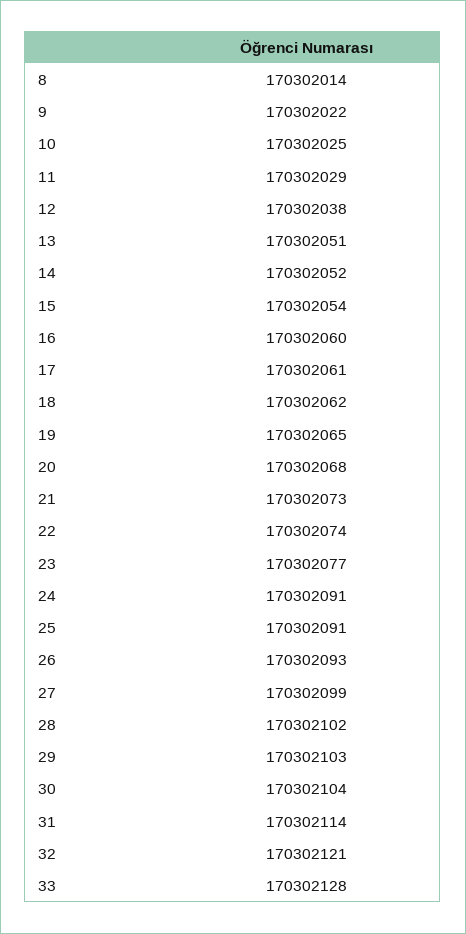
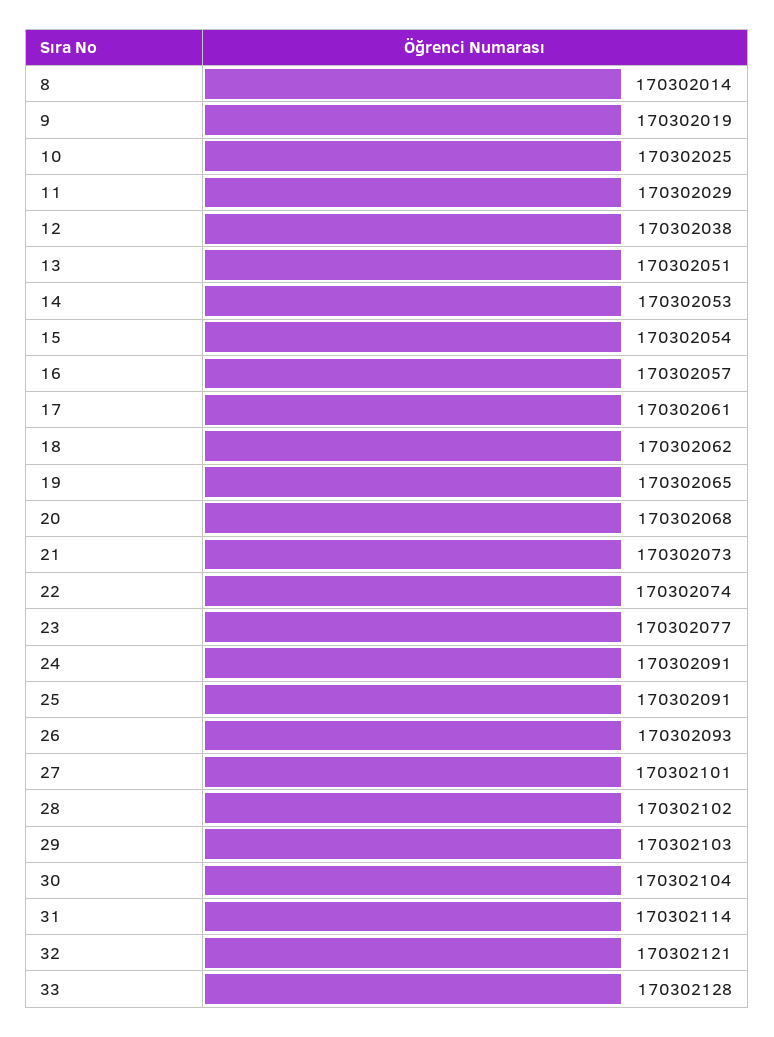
  {
    "8": 170302014,
-   "9": 170302022,
+   "9": 170302019,
    "10": 170302025,
    "11": 170302029,
    "12": 170302038,
    "13": 170302051,
-   "14": 170302052,
+   "14": 170302053,
    "15": 170302054,
-   "16": 170302060,
+   "16": 170302057,
    "17": 170302061,
    "18": 170302062,
    "19": 170302065,
    "20": 170302068,
    "21": 170302073,
    "22": 170302074,
    "23": 170302077,
    "24": 170302091,
    "25": 170302091,
    "26": 170302093,
-   "27": 170302099,
+   "27": 170302101,
    "28": 170302102,
    "29": 170302103,
    "30": 170302104,
    "31": 170302114,
    "32": 170302121,
    "33": 170302128
  }

